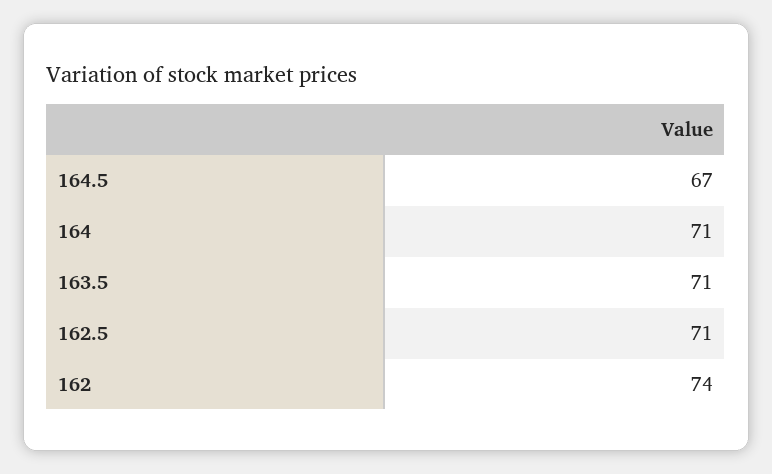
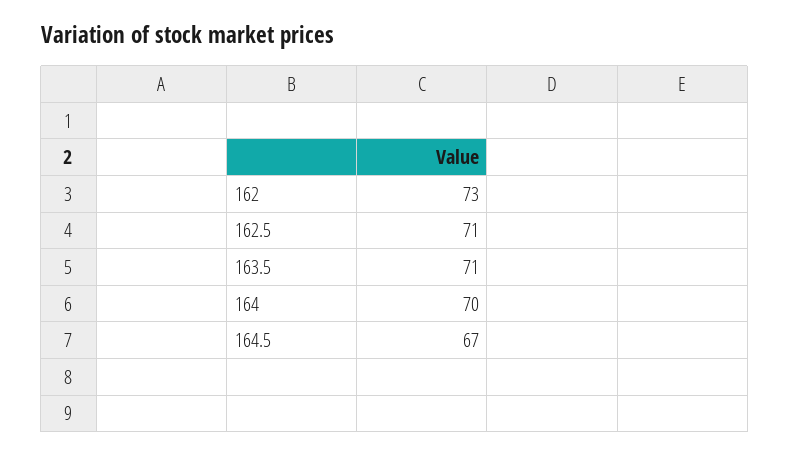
  {
    "164.5": 67,
-   "164": 71,
+   "164": 70,
    "163.5": 71,
    "162.5": 71,
-   "162": 74
+   "162": 73
  }

